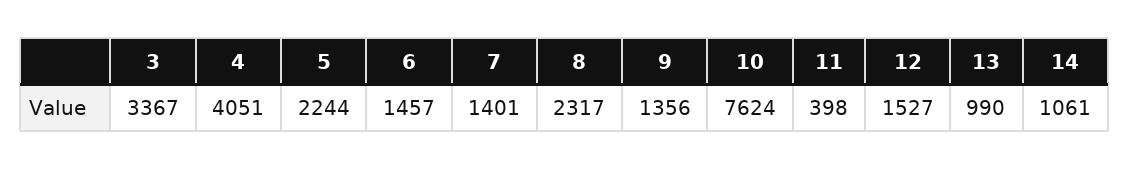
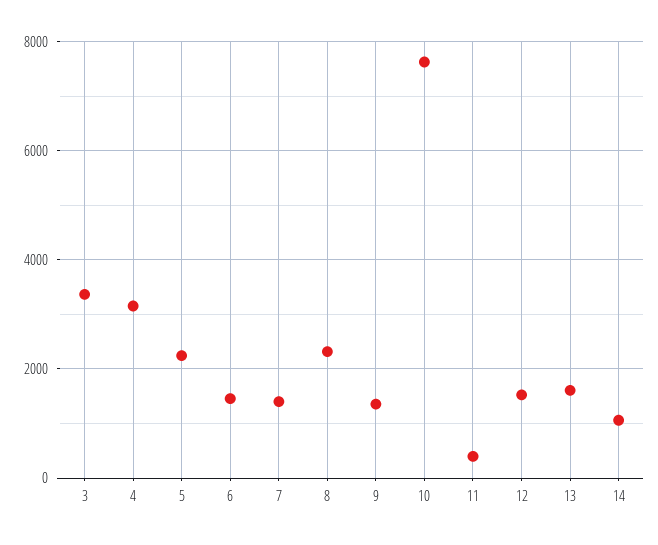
  {
    "3": 3367,
-   "4": 4051,
+   "4": 3200,
    "5": 2244,
    "6": 1457,
    "7": 1401,
    "8": 2317,
    "9": 1356,
    "10": 7624,
    "11": 398,
    "12": 1527,
-   "13": 990,
+   "13": 1600,
    "14": 1061
  }

